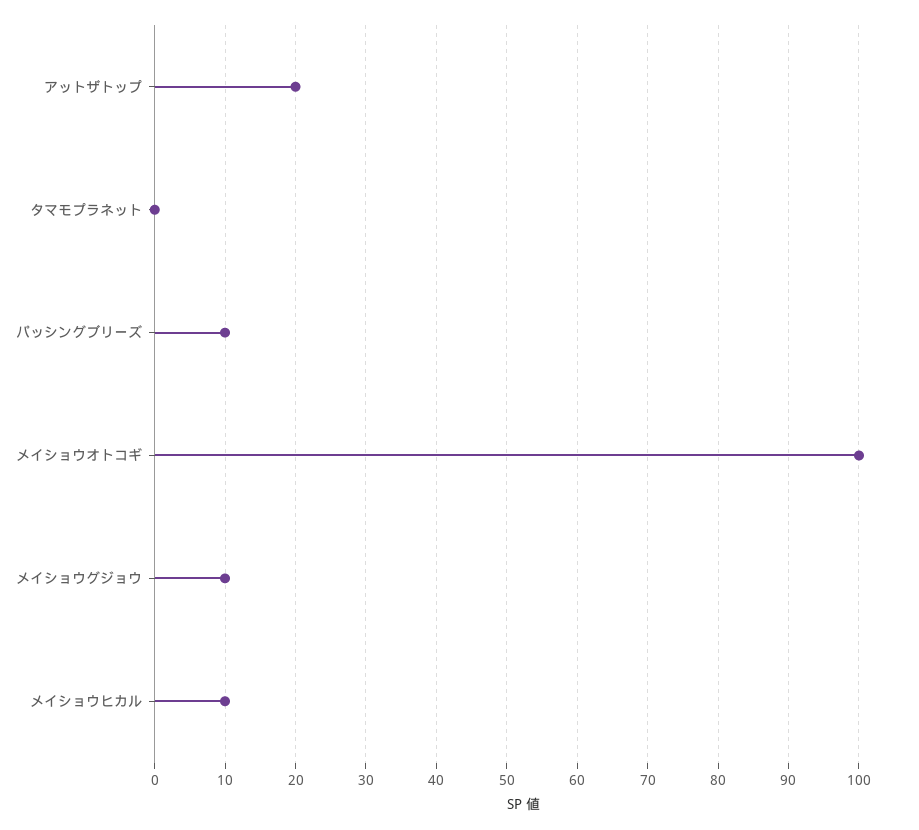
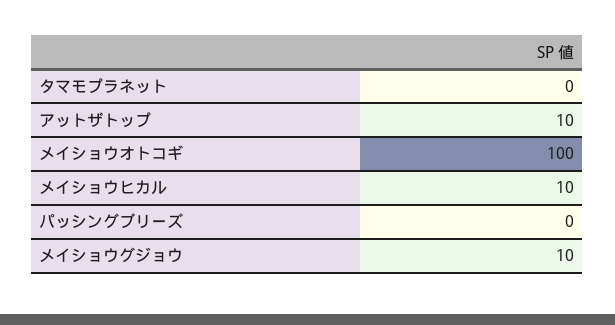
  {
-   "アットザトップ": 20,
+   "アットザトップ": 10,
    "タマモプラネット": 0,
-   "パッシングブリーズ": 10,
+   "パッシングブリーズ": 0,
    "メイショウオトコギ": 100,
    "メイショウグジョウ": 10,
    "メイショウヒカル": 10
  }

